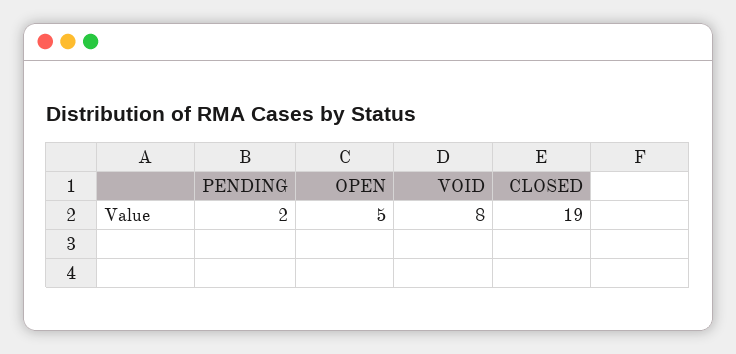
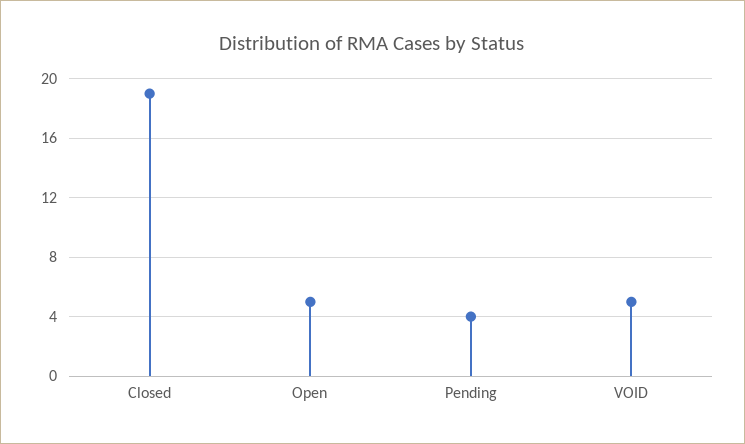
  {
-   "PENDING": 2,
+   "PENDING": 4,
    "OPEN": 5,
-   "VOID": 8,
+   "VOID": 5,
    "CLOSED": 19
  }

